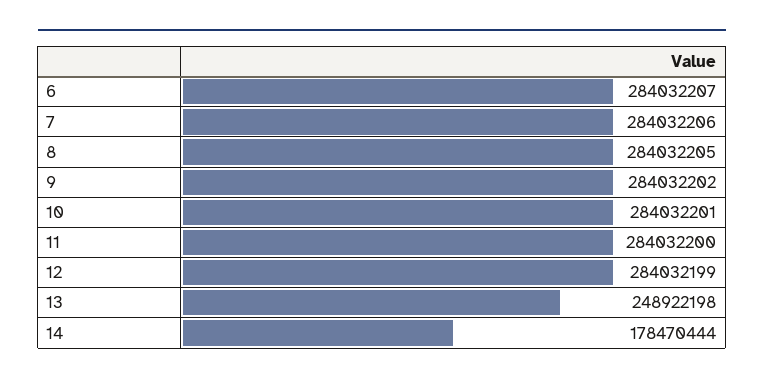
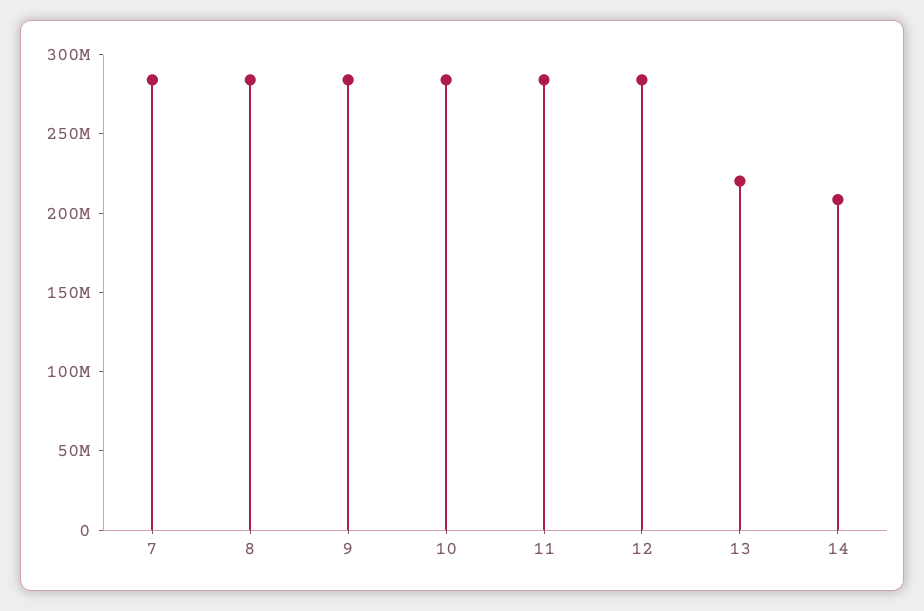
  {
-   "6": 284032207,
    "7": 284032206,
    "8": 284032205,
    "9": 284032202,
    "10": 284032201,
    "11": 284032200,
    "12": 284032199,
-   "13": 248922198,
+   "13": 220000000,
-   "14": 178470444
+   "14": 210000000
  }

